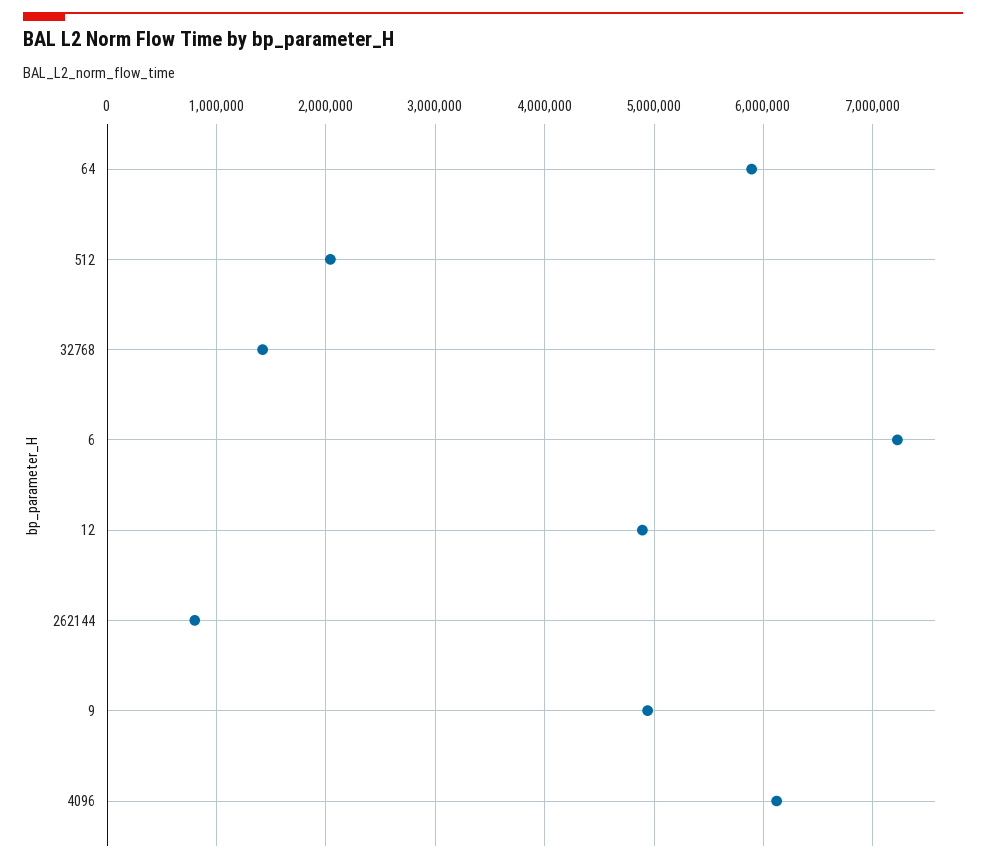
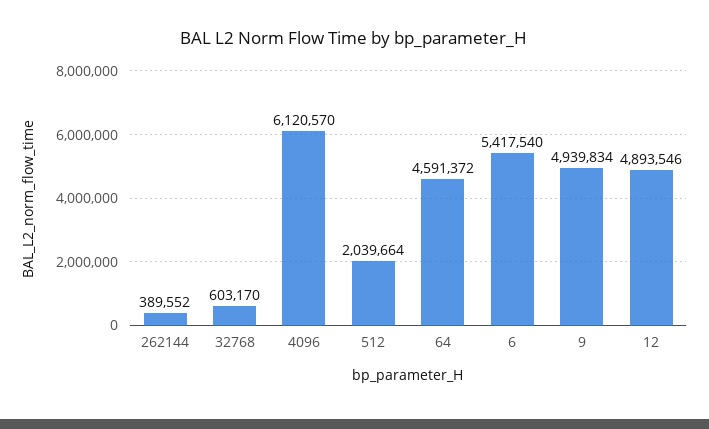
  {
-   "64": 5900000,
+   "64": 4591372,
    "512": 2039664,
-   "32768": 1400000,
+   "32768": 603170,
-   "6": 7200000,
+   "6": 5417540,
    "12": 4893546,
-   "262144": 800000,
+   "262144": 389552,
    "9": 4939834,
    "4096": 6120570
  }

